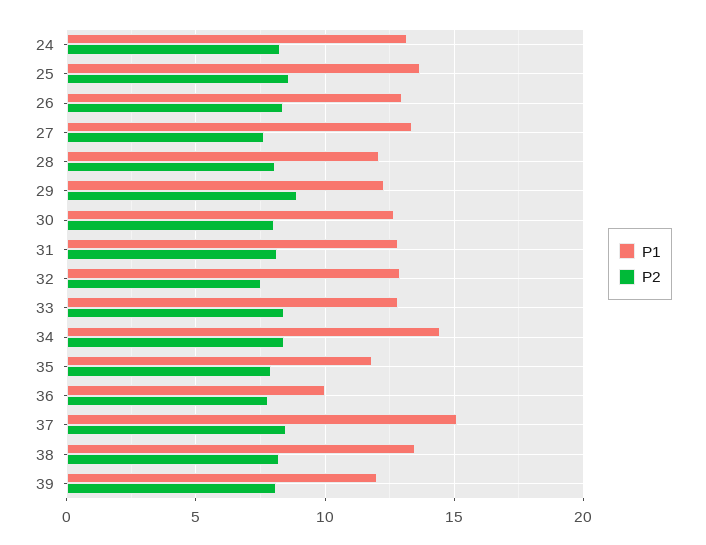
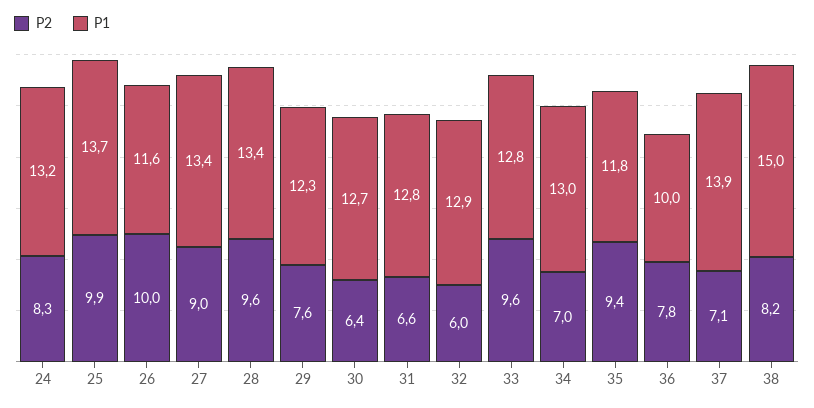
  {
    "P1": {
      "24": 13.2,
      "25": 13.7,
-     "26": 13,
+     "26": 11.6,
      "27": 13.4,
-     "28": 12,
+     "28": 13.4,
      "29": 12.3,
      "30": 12.7,
      "31": 12.8,
      "32": 12.9,
      "33": 12.8,
-     "34": 14.5,
+     "34": 13,
      "35": 11.8,
      "36": 10,
-     "37": 15,
+     "37": 13.9,
-     "38": 13.5,
+     "38": 15
-     "39": 12
    },
    "P2": {
      "24": 8.3,
-     "25": 8.5,
+     "25": 9.9,
-     "26": 8.5,
+     "26": 10,
-     "27": 7.5,
+     "27": 9,
-     "28": 8,
+     "28": 9.6,
-     "29": 9,
+     "29": 7.6,
-     "30": 8,
+     "30": 6.4,
-     "31": 8,
+     "31": 6.6,
-     "32": 7.5,
+     "32": 6,
-     "33": 8.5,
+     "33": 9.6,
-     "34": 8.5,
+     "34": 7,
-     "35": 8,
+     "35": 9.4,
      "36": 7.8,
-     "37": 8.5,
+     "37": 7.1,
-     "38": 8.2,
+     "38": 8.2
-     "39": 8
    }
  }

